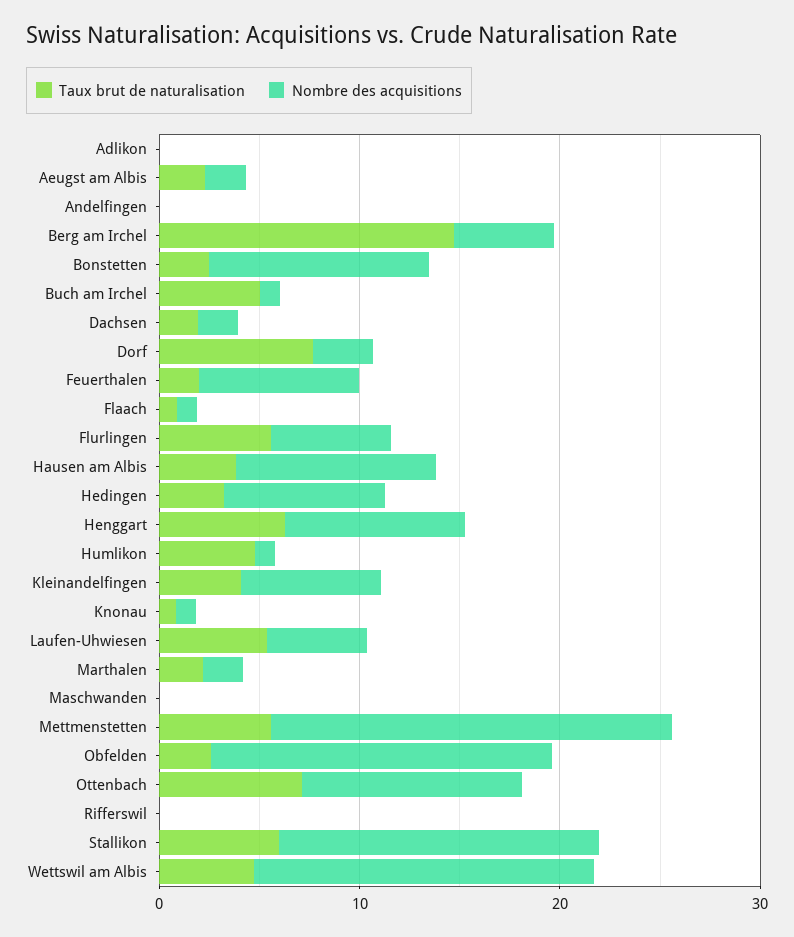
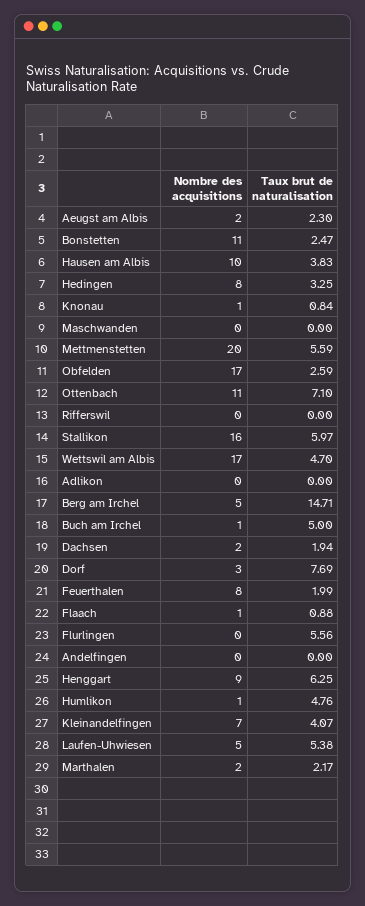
  {
    "Taux brut de naturalisation": {
      "Adlikon": 0,
      "Aeugst am Albis": 2.3,
      "Andelfingen": 0,
      "Berg am Irchel": 14.71,
      "Bonstetten": 2.47,
      "Buch am Irchel": 5,
      "Dachsen": 1.94,
      "Dorf": 7.69,
      "Feuerthalen": 1.99,
      "Flaach": 0.88,
      "Flurlingen": 5.56,
      "Hausen am Albis": 3.83,
      "Hedingen": 3.25,
      "Henggart": 6.25,
      "Humlikon": 4.76,
      "Kleinandelfingen": 4.07,
      "Knonau": 0.84,
      "Laufen-Uhwiesen": 5.38,
      "Marthalen": 2.17,
      "Maschwanden": 0,
      "Mettmenstetten": 5.59,
      "Obfelden": 2.59,
      "Ottenbach": 7.1,
      "Rifferswil": 0,
      "Stallikon": 5.97,
      "Wettswil am Albis": 4.7
    },
    "Nombre des acquisitions": {
      "Adlikon": 0,
      "Aeugst am Albis": 2,
      "Andelfingen": 0,
      "Berg am Irchel": 5,
      "Bonstetten": 11,
      "Buch am Irchel": 1,
      "Dachsen": 2,
      "Dorf": 3,
      "Feuerthalen": 8,
      "Flaach": 1,
-     "Flurlingen": 6,
+     "Flurlingen": 0,
      "Hausen am Albis": 10,
      "Hedingen": 8,
      "Henggart": 9,
      "Humlikon": 1,
      "Kleinandelfingen": 7,
      "Knonau": 1,
      "Laufen-Uhwiesen": 5,
      "Marthalen": 2,
      "Maschwanden": 0,
      "Mettmenstetten": 20,
      "Obfelden": 17,
      "Ottenbach": 11,
      "Rifferswil": 0,
      "Stallikon": 16,
      "Wettswil am Albis": 17
    }
  }

